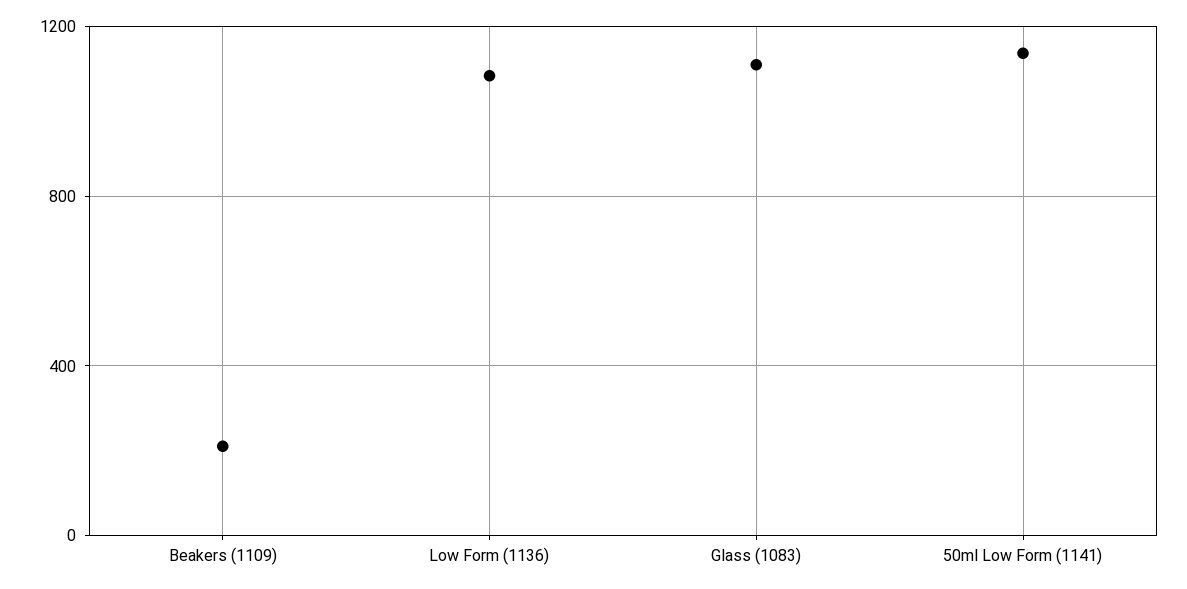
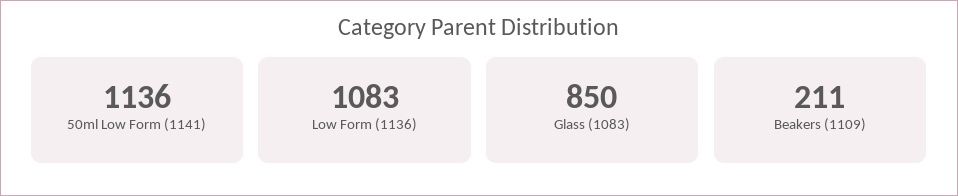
  {
    "Beakers (1109)": 211,
    "Low Form (1136)": 1083,
-   "Glass (1083)": 1100,
+   "Glass (1083)": 850,
    "50ml Low Form (1141)": 1136
  }

